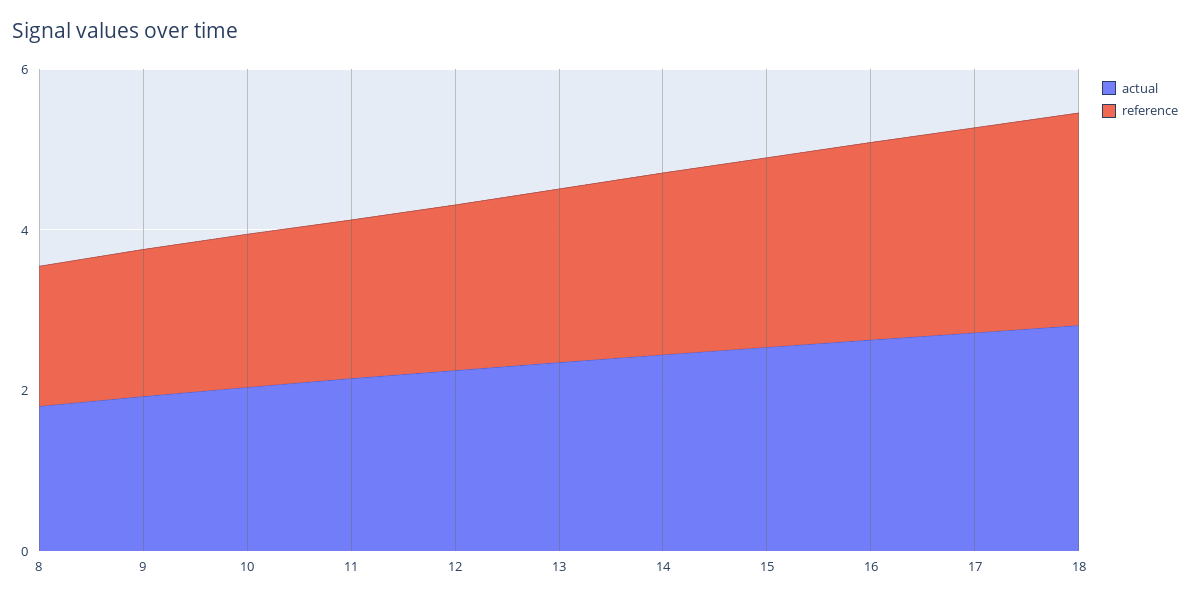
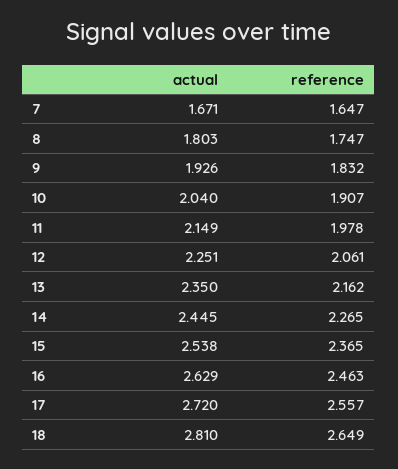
  {
    "actual": {
      "8": 1.803,
      "9": 1.926,
      "10": 2.04,
      "11": 2.149,
      "12": 2.251,
      "13": 2.35,
      "14": 2.445,
      "15": 2.538,
      "16": 2.629,
      "17": 2.72,
-     "18": 2.81
+     "18": 2.81,
+     "7": 1.671
    },
    "reference": {
      "8": 1.747,
      "9": 1.832,
      "10": 1.907,
      "11": 1.978,
      "12": 2.061,
      "13": 2.162,
      "14": 2.265,
      "15": 2.365,
      "16": 2.463,
      "17": 2.557,
-     "18": 2.649
+     "18": 2.649,
+     "7": 1.647
    }
  }

